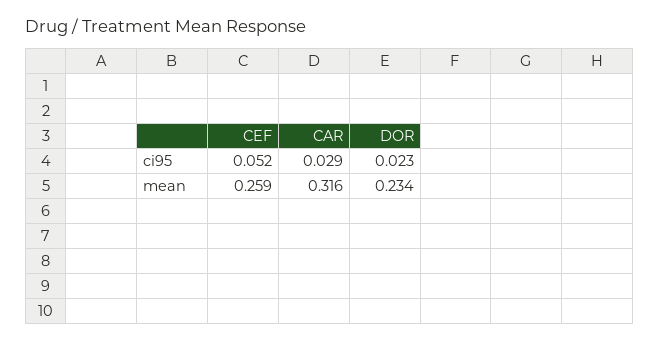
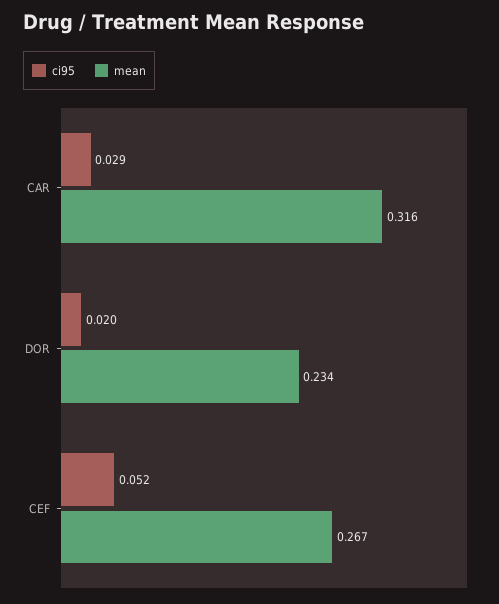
  {
    "ci95": {
      "CEF": 0.052,
      "CAR": 0.029,
-     "DOR": 0.023
+     "DOR": 0.02
    },
    "mean": {
-     "CEF": 0.259,
+     "CEF": 0.267,
      "CAR": 0.316,
      "DOR": 0.234
    }
  }

